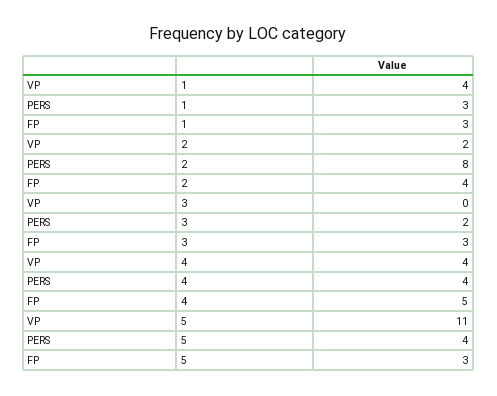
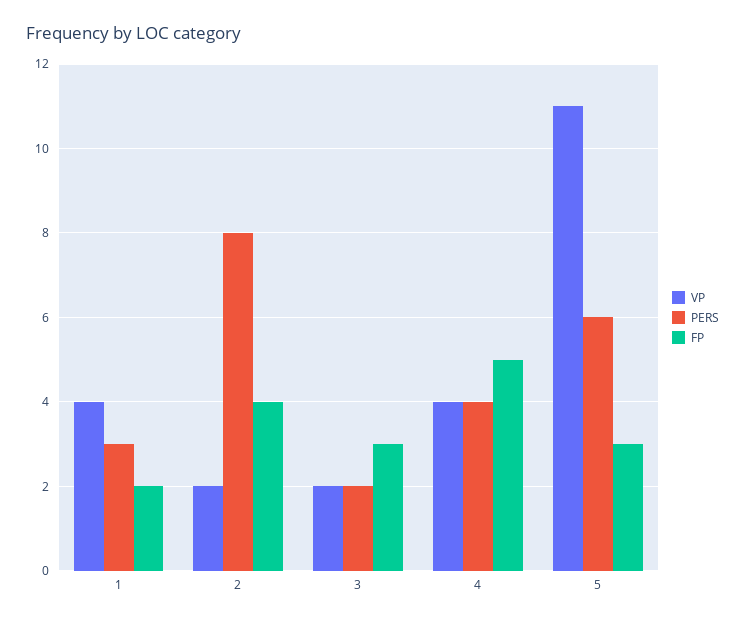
  {
    "VP": {
      "1": 4,
      "2": 2,
-     "3": 0,
+     "3": 2,
      "4": 4,
      "5": 11
    },
    "PERS": {
      "1": 3,
      "2": 8,
      "3": 2,
      "4": 4,
-     "5": 4
+     "5": 6
    },
    "FP": {
-     "1": 3,
+     "1": 2,
      "2": 4,
      "3": 3,
      "4": 5,
      "5": 3
    }
  }

